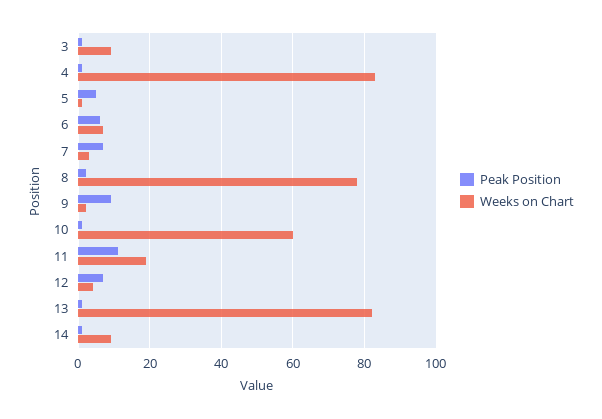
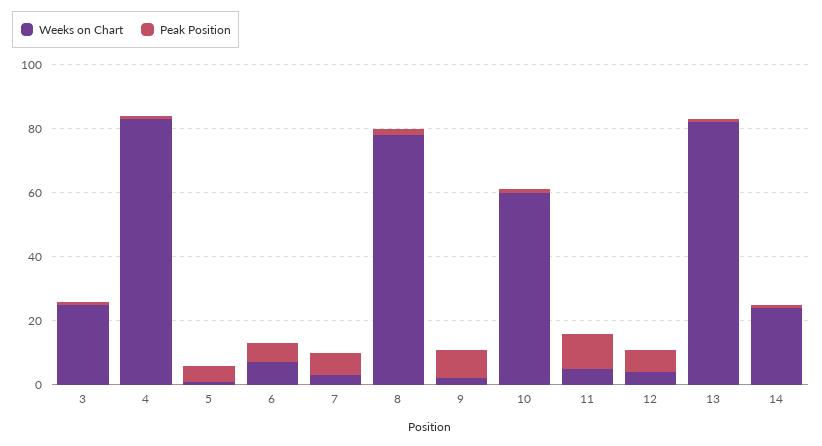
  {
    "Peak Position": {
      "3": 0,
      "4": 0,
      "5": 5,
      "6": 5,
      "7": 5,
      "8": 0,
      "9": 10,
      "10": 0,
      "11": 10,
      "12": 5,
      "13": 0,
      "14": 0
    },
    "Weeks on Chart": {
-     "3": 10,
+     "3": 25,
      "4": 85,
      "5": 0,
      "6": 5,
      "7": 5,
      "8": 80,
      "9": 0,
      "10": 60,
-     "11": 20,
+     "11": 5,
      "12": 5,
      "13": 80,
-     "14": 10
+     "14": 25
    }
  }

